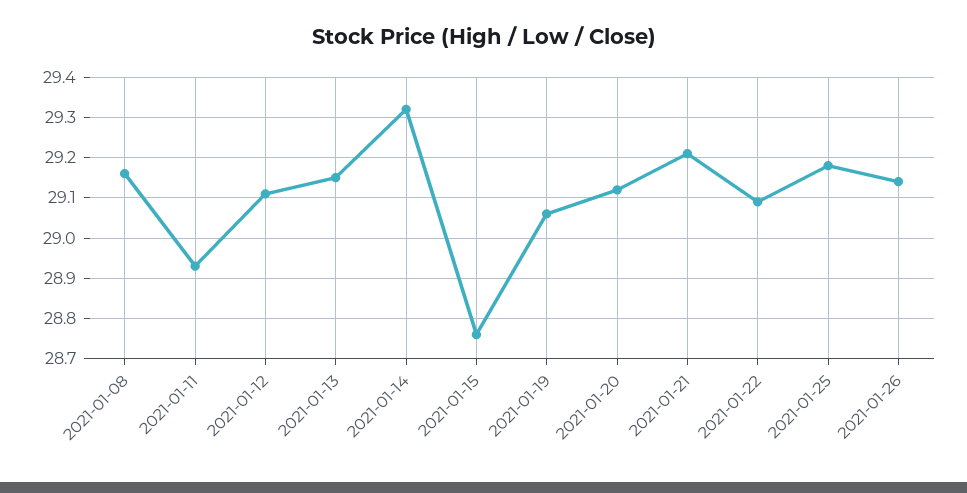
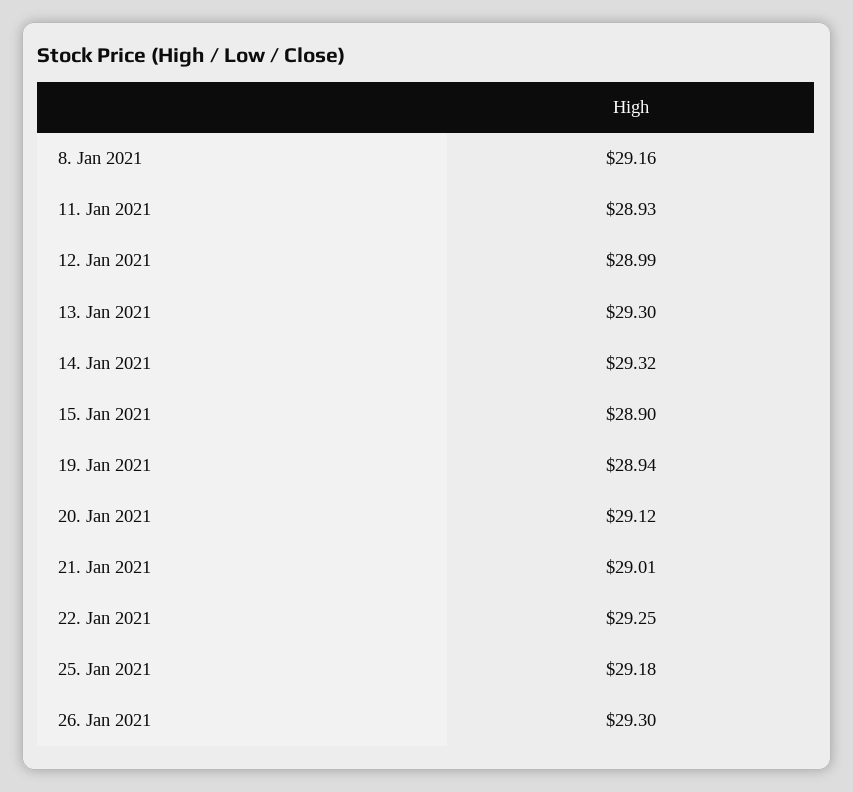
  {
    "2021-01-08": 29.16,
    "2021-01-11": 28.93,
-   "2021-01-12": 29.1,
+   "2021-01-12": 28.99,
-   "2021-01-13": 29.15,
+   "2021-01-13": 29.3,
    "2021-01-14": 29.32,
-   "2021-01-15": 28.75,
+   "2021-01-15": 28.9,
-   "2021-01-19": 29.05,
+   "2021-01-19": 28.94,
    "2021-01-20": 29.12,
-   "2021-01-21": 29.2,
+   "2021-01-21": 29.01,
-   "2021-01-22": 29.1,
+   "2021-01-22": 29.25,
    "2021-01-25": 29.18,
-   "2021-01-26": 29.15
+   "2021-01-26": 29.3
  }

